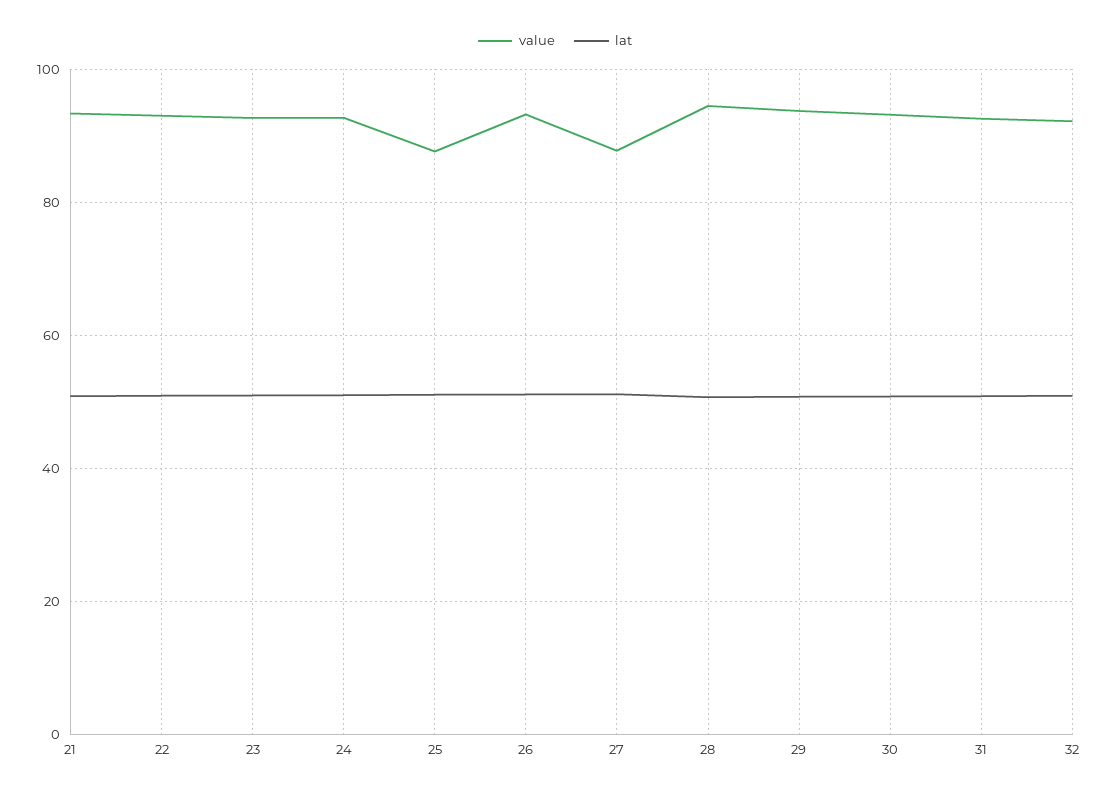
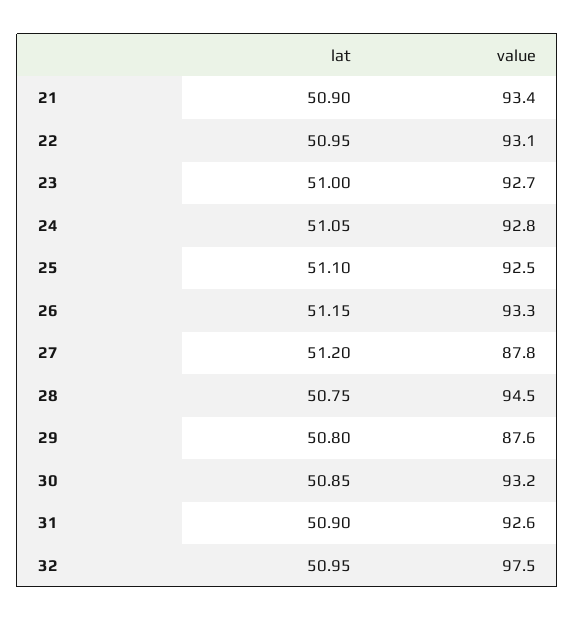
  {
    "value": {
      "21": 93.4,
      "22": 93.1,
      "23": 92.7,
      "24": 92.8,
-     "25": 88,
+     "25": 92.5,
      "26": 93.3,
      "27": 87.8,
      "28": 94.5,
-     "29": 94,
+     "29": 87.6,
      "30": 93.2,
      "31": 92.6,
-     "32": 92
+     "32": 97.5
    },
    "lat": {
      "21": 50.9,
      "22": 50.95,
      "23": 51,
      "24": 51.05,
      "25": 51.1,
      "26": 51.15,
      "27": 51.2,
      "28": 50.75,
      "29": 50.8,
      "30": 50.85,
      "31": 50.9,
      "32": 50.95
    }
  }

